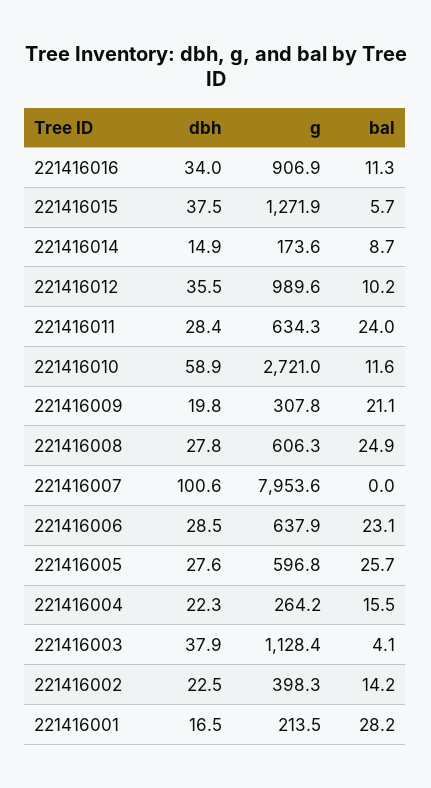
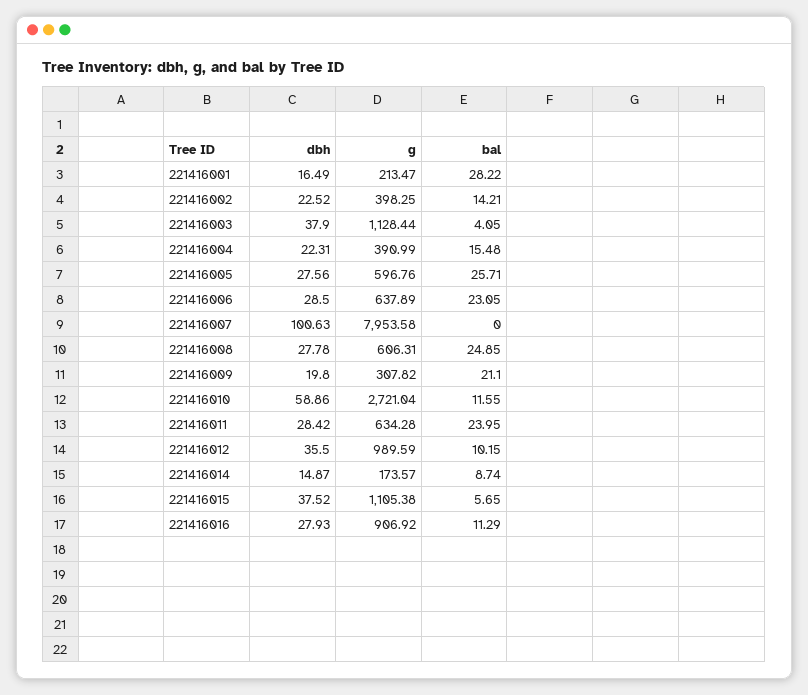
  {
    "dbh": {
-     "221416016": 34,
+     "221416016": 27.93,
      "221416015": 37.52,
      "221416014": 14.87,
      "221416012": 35.5,
      "221416011": 28.42,
      "221416010": 58.86,
      "221416009": 19.8,
      "221416008": 27.78,
      "221416007": 100.63,
      "221416006": 28.5,
      "221416005": 27.56,
      "221416004": 22.31,
      "221416003": 37.9,
      "221416002": 22.52,
      "221416001": 16.49
    },
    "g": {
      "221416016": 906.92,
-     "221416015": 1271.9,
+     "221416015": 1105.38,
      "221416014": 173.57,
      "221416012": 989.59,
      "221416011": 634.28,
      "221416010": 2721.04,
      "221416009": 307.82,
      "221416008": 606.31,
      "221416007": 7953.58,
      "221416006": 637.89,
      "221416005": 596.76,
-     "221416004": 264.2,
+     "221416004": 390.99,
      "221416003": 1128.44,
      "221416002": 398.25,
      "221416001": 213.47
    },
    "bal": {
      "221416016": 11.29,
      "221416015": 5.65,
      "221416014": 8.74,
      "221416012": 10.15,
      "221416011": 23.95,
      "221416010": 11.55,
      "221416009": 21.1,
      "221416008": 24.85,
      "221416007": 0,
      "221416006": 23.05,
      "221416005": 25.71,
      "221416004": 15.48,
      "221416003": 4.05,
      "221416002": 14.21,
      "221416001": 28.22
    }
  }

